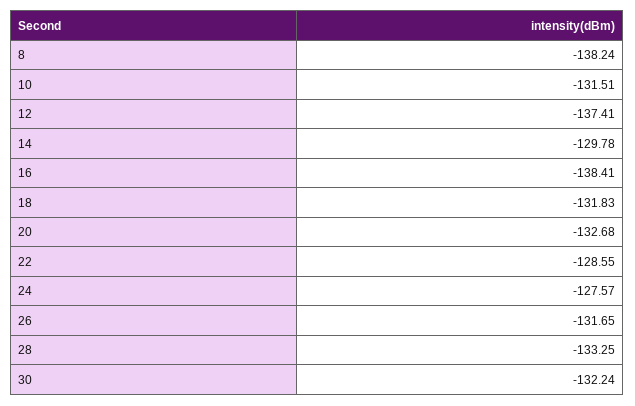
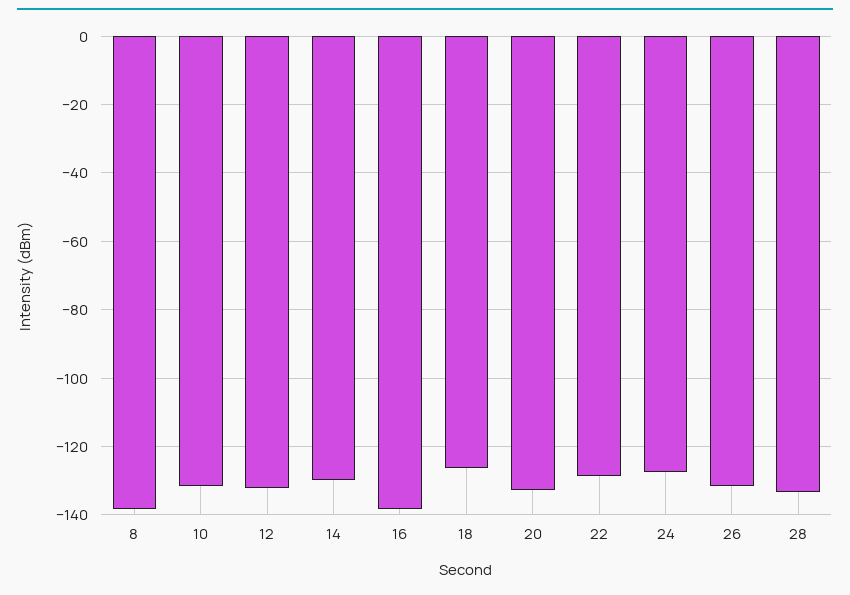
  {
    "8": -138.24,
    "10": -131.51,
-   "12": -137.41,
+   "12": -132,
    "14": -129.78,
    "16": -138.41,
-   "18": -131.83,
+   "18": -126,
    "20": -132.68,
    "22": -128.55,
    "24": -127.57,
    "26": -131.65,
-   "28": -133.25,
+   "28": -133.25
-   "30": -132.24
  }

